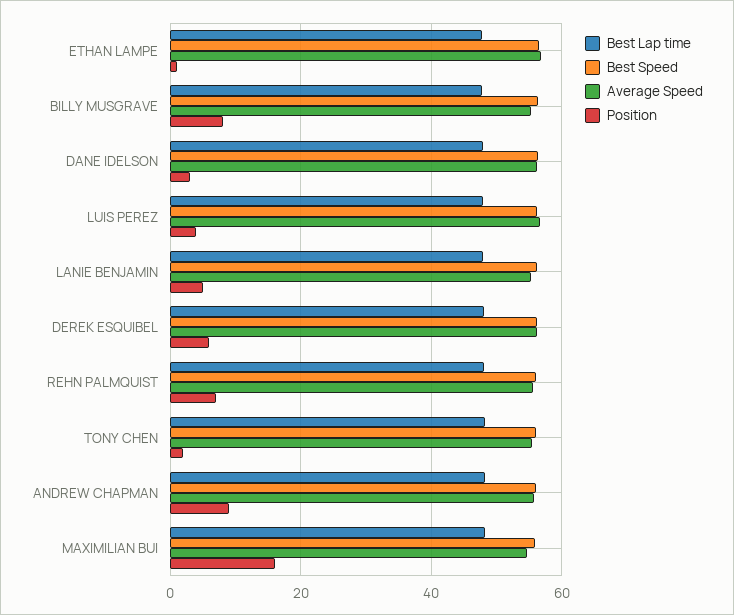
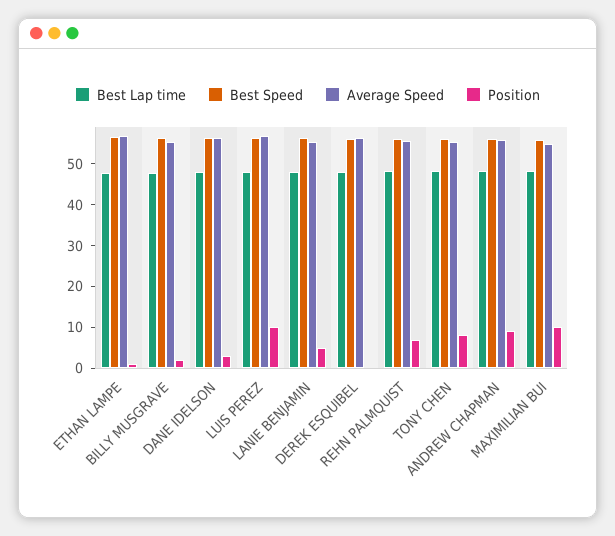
  {
    "Best Lap time": {
      "ETHAN LAMPE": 48,
      "BILLY MUSGRAVE": 48,
      "DANE IDELSON": 48,
      "LUIS PEREZ": 48,
      "LANIE BENJAMIN": 48,
      "DEREK ESQUIBEL": 48,
      "REHN PALMQUIST": 48,
      "TONY CHEN": 48,
      "ANDREW CHAPMAN": 48,
      "MAXIMILIAN BUI": 48
    },
    "Best Speed": {
      "ETHAN LAMPE": 56,
      "BILLY MUSGRAVE": 56,
      "DANE IDELSON": 56,
      "LUIS PEREZ": 56,
      "LANIE BENJAMIN": 56,
      "DEREK ESQUIBEL": 56,
      "REHN PALMQUIST": 56,
      "TONY CHEN": 56,
      "ANDREW CHAPMAN": 56,
      "MAXIMILIAN BUI": 56
    },
    "Average Speed": {
      "ETHAN LAMPE": 56,
      "BILLY MUSGRAVE": 56,
      "DANE IDELSON": 56,
      "LUIS PEREZ": 56,
      "LANIE BENJAMIN": 56,
      "DEREK ESQUIBEL": 56,
      "REHN PALMQUIST": 56,
      "TONY CHEN": 56,
      "ANDREW CHAPMAN": 56,
      "MAXIMILIAN BUI": 54
    },
    "Position": {
      "ETHAN LAMPE": 2,
-     "BILLY MUSGRAVE": 8,
+     "BILLY MUSGRAVE": 2,
      "DANE IDELSON": 4,
-     "LUIS PEREZ": 4,
+     "LUIS PEREZ": 10,
      "LANIE BENJAMIN": 6,
-     "DEREK ESQUIBEL": 6,
+     "DEREK ESQUIBEL": 0,
      "REHN PALMQUIST": 8,
-     "TONY CHEN": 2,
+     "TONY CHEN": 8,
      "ANDREW CHAPMAN": 10,
-     "MAXIMILIAN BUI": 16
+     "MAXIMILIAN BUI": 10
    }
  }

